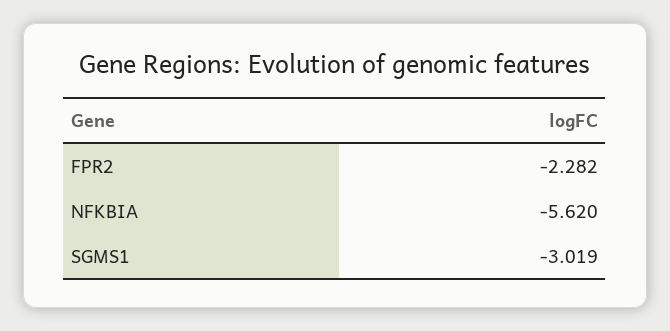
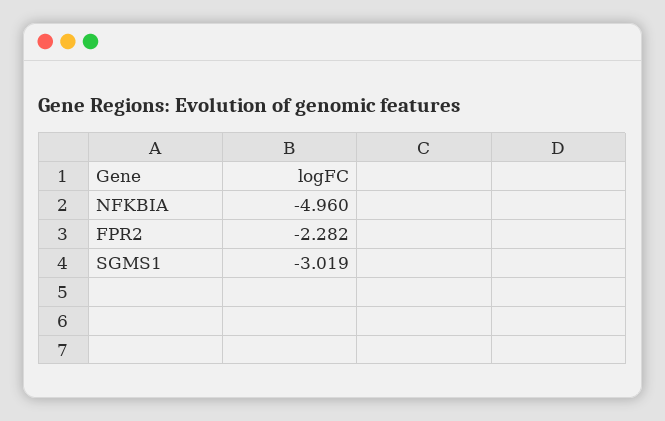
  {
    "FPR2": -2.282,
-   "NFKBIA": -5.62,
+   "NFKBIA": -4.96,
    "SGMS1": -3.019
  }

